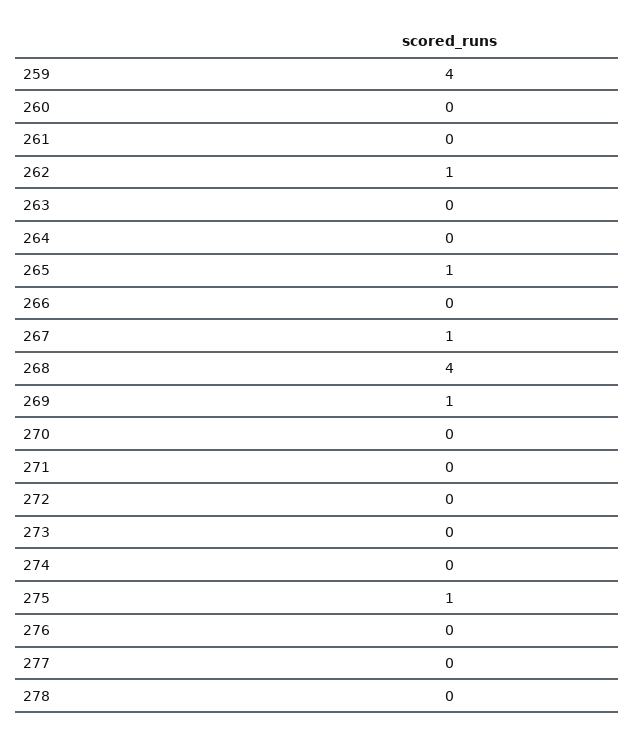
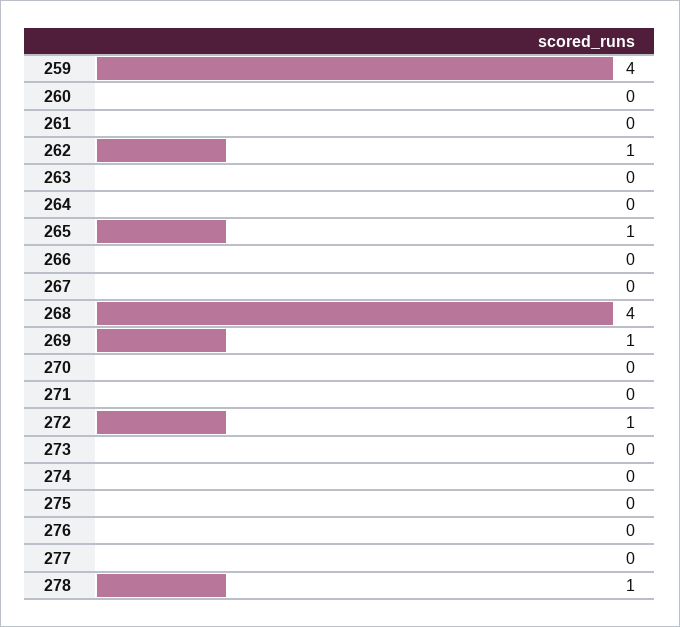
  {
    "259": 4,
    "260": 0,
    "261": 0,
    "262": 1,
    "263": 0,
    "264": 0,
    "265": 1,
    "266": 0,
-   "267": 1,
+   "267": 0,
    "268": 4,
    "269": 1,
    "270": 0,
    "271": 0,
-   "272": 0,
+   "272": 1,
    "273": 0,
    "274": 0,
-   "275": 1,
+   "275": 0,
    "276": 0,
    "277": 0,
-   "278": 0
+   "278": 1
  }

